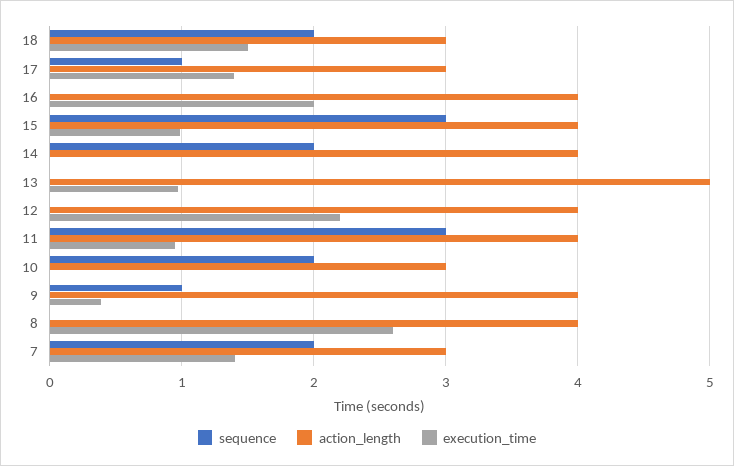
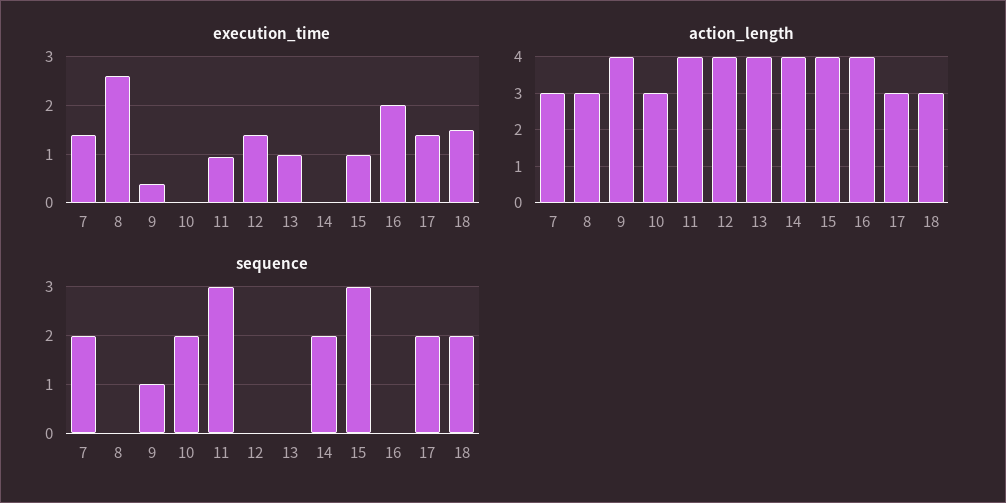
  {
    "sequence": {
      "18": 2,
-     "17": 1,
+     "17": 2,
      "16": 0,
      "15": 3,
      "14": 2,
      "13": 0,
      "12": 0,
      "11": 3,
      "10": 2,
      "9": 1,
      "8": 0,
      "7": 2
    },
    "action_length": {
      "18": 3,
      "17": 3,
      "16": 4,
      "15": 4,
      "14": 4,
-     "13": 5,
+     "13": 4,
      "12": 4,
      "11": 4,
      "10": 3,
      "9": 4,
-     "8": 4,
+     "8": 3,
      "7": 3
    },
    "execution_time": {
      "18": 1.5,
      "17": 1.4,
      "16": 2,
      "15": 1,
      "14": 0,
      "13": 1,
-     "12": 2.2,
+     "12": 1.4,
      "11": 0.9,
      "10": 0,
      "9": 0.4,
      "8": 2.6,
      "7": 1.4
    }
  }

